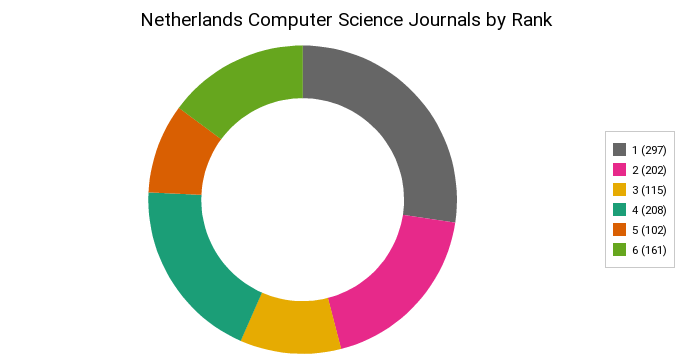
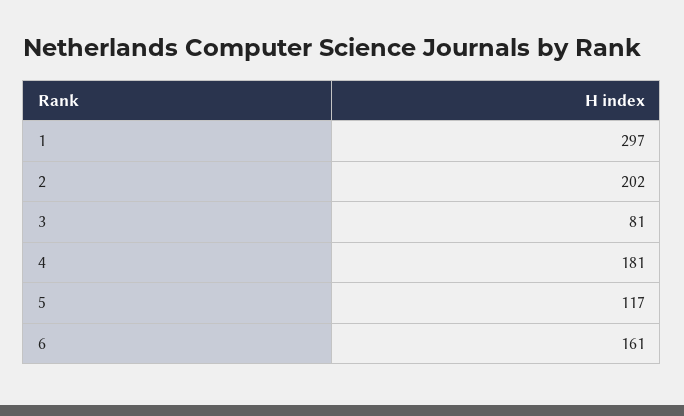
  {
    "1": 297,
    "2": 202,
-   "3": 115,
+   "3": 81,
-   "4": 208,
+   "4": 181,
-   "5": 102,
+   "5": 117,
    "6": 161
  }

